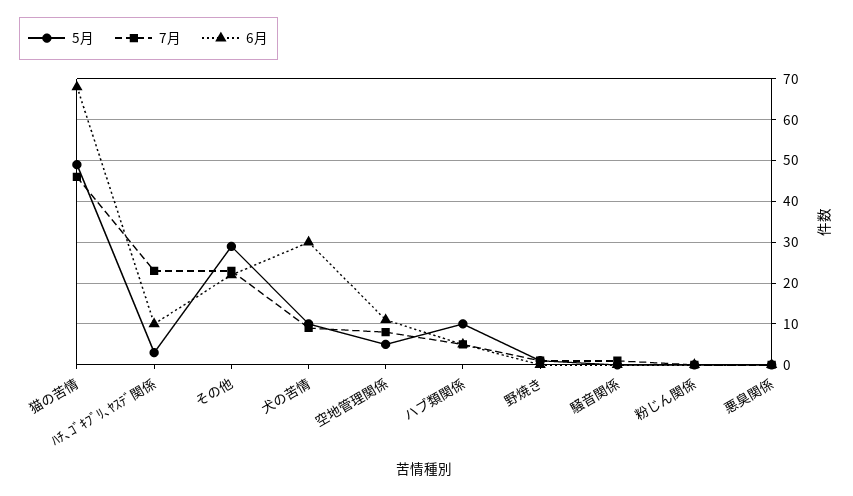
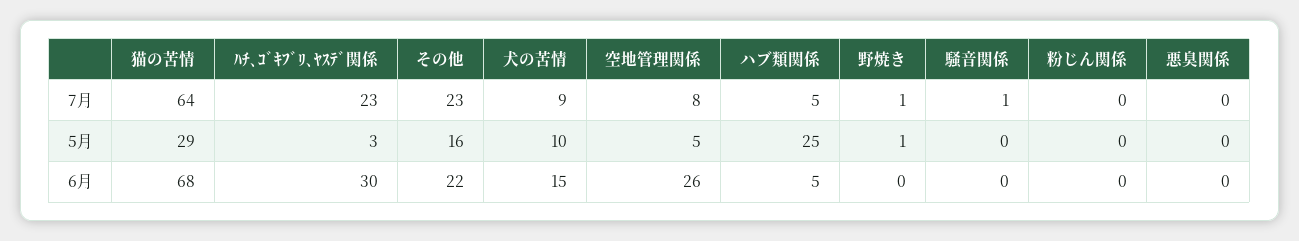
  {
    "5月": {
-     "猫の苦情": 50,
+     "猫の苦情": 29,
      "ﾊﾁ､ｺﾞｷﾌﾞﾘ､ﾔｽﾃﾞ関係": 3,
-     "その他": 30,
+     "その他": 16,
      "犬の苦情": 10,
      "空地管理関係": 5,
-     "ハブ類関係": 10,
+     "ハブ類関係": 25,
      "野焼き": 1,
      "騒音関係": 0,
      "粉じん関係": 0,
      "悪臭関係": 0
    },
    "7月": {
-     "猫の苦情": 45,
+     "猫の苦情": 64,
      "ﾊﾁ､ｺﾞｷﾌﾞﾘ､ﾔｽﾃﾞ関係": 23,
      "その他": 23,
      "犬の苦情": 9,
      "空地管理関係": 8,
      "ハブ類関係": 5,
      "野焼き": 1,
      "騒音関係": 1,
      "粉じん関係": 0,
      "悪臭関係": 0
    },
    "6月": {
      "猫の苦情": 68,
-     "ﾊﾁ､ｺﾞｷﾌﾞﾘ､ﾔｽﾃﾞ関係": 10,
+     "ﾊﾁ､ｺﾞｷﾌﾞﾘ､ﾔｽﾃﾞ関係": 30,
      "その他": 22,
-     "犬の苦情": 30,
+     "犬の苦情": 15,
-     "空地管理関係": 10,
+     "空地管理関係": 26,
      "ハブ類関係": 5,
      "野焼き": 0,
      "騒音関係": 0,
      "粉じん関係": 0,
      "悪臭関係": 0
    }
  }

